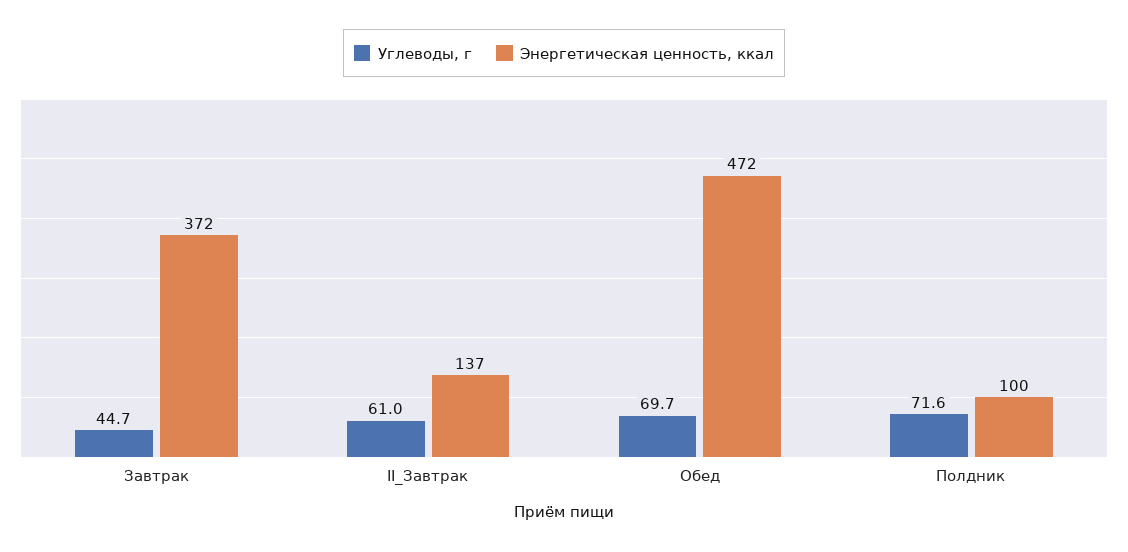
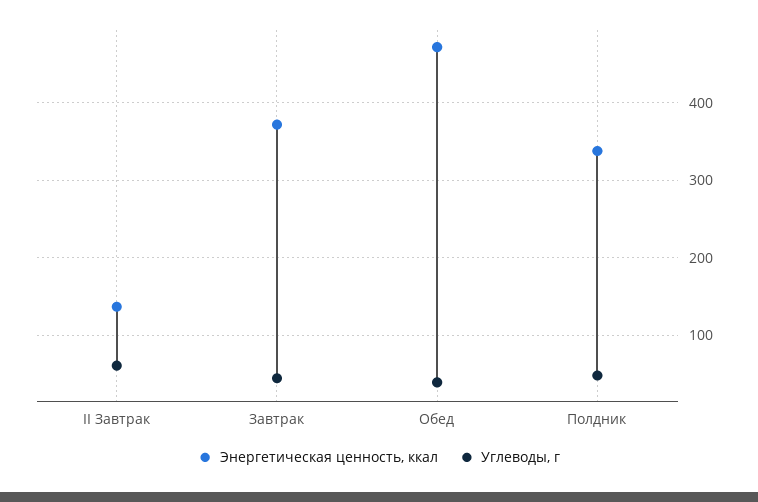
  {
    "Углеводы, г": {
      "Завтрак": 44.7,
      "II_Завтрак": 61,
-     "Обед": 69.7,
+     "Обед": 40,
-     "Полдник": 71.6
+     "Полдник": 50
    },
    "Энергетическая ценность, ккал": {
      "Завтрак": 372,
      "II_Завтрак": 137,
      "Обед": 472,
-     "Полдник": 100
+     "Полдник": 340
    }
  }

